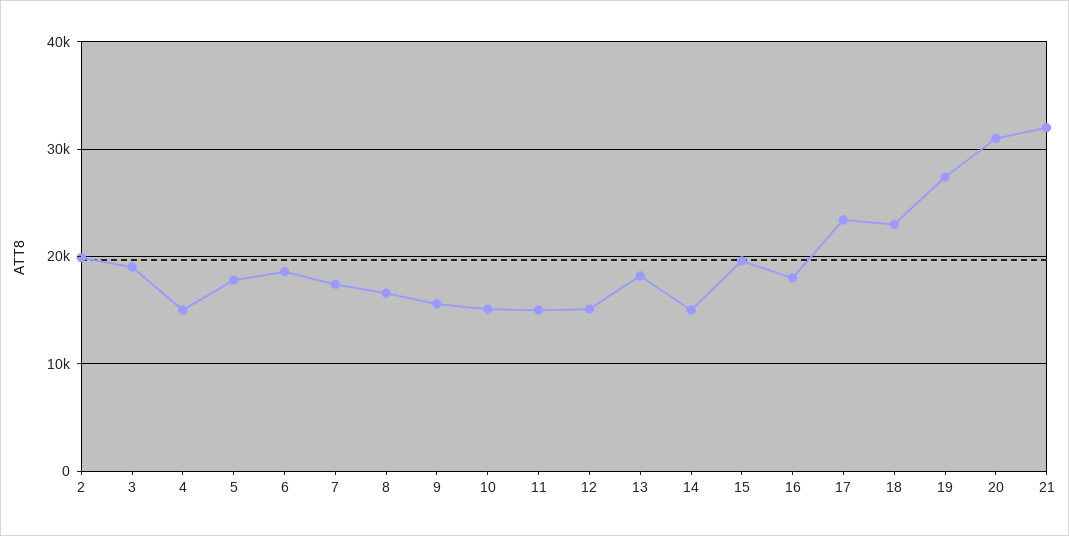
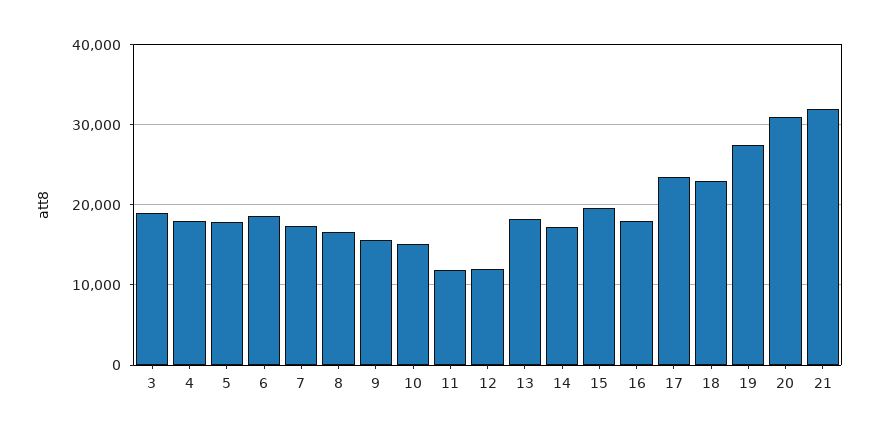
  {
-   "2": 20000,
    "3": 19000,
-   "4": 15000,
+   "4": 18000,
    "5": 18000,
    "6": 19000,
    "7": 17000,
    "8": 17000,
    "9": 16000,
    "10": 15000,
-   "11": 15000,
+   "11": 12000,
-   "12": 15000,
+   "12": 12000,
    "13": 18000,
-   "14": 15000,
+   "14": 17000,
    "15": 20000,
    "16": 18000,
    "17": 23000,
    "18": 23000,
    "19": 27000,
    "20": 31000,
    "21": 32000
  }

